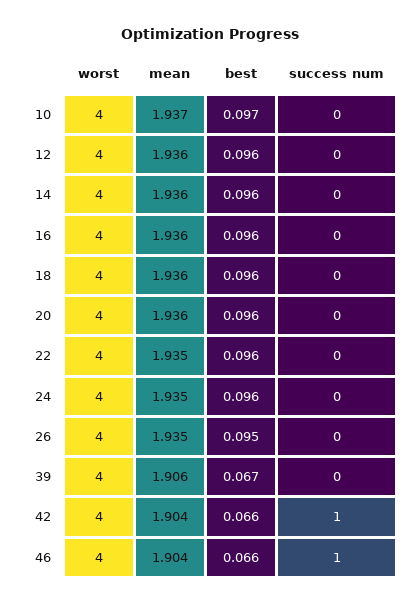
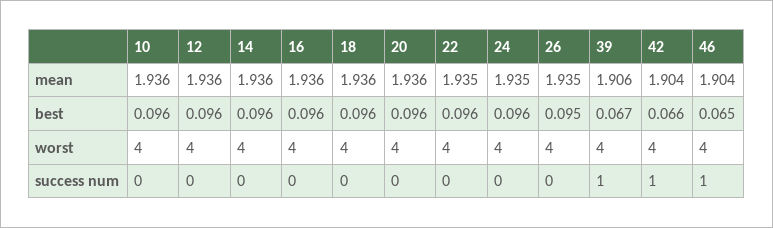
  {
    "worst": {
      "10": 4,
      "12": 4,
      "14": 4,
      "16": 4,
      "18": 4,
      "20": 4,
      "22": 4,
      "24": 4,
      "26": 4,
      "39": 4,
      "42": 4,
      "46": 4
    },
    "mean": {
-     "10": 1.937,
+     "10": 1.936,
      "12": 1.936,
      "14": 1.936,
      "16": 1.936,
      "18": 1.936,
      "20": 1.936,
      "22": 1.935,
      "24": 1.935,
      "26": 1.935,
      "39": 1.906,
      "42": 1.904,
      "46": 1.904
    },
    "best": {
-     "10": 0.097,
+     "10": 0.096,
      "12": 0.096,
      "14": 0.096,
      "16": 0.096,
      "18": 0.096,
      "20": 0.096,
      "22": 0.096,
      "24": 0.096,
      "26": 0.095,
      "39": 0.067,
      "42": 0.066,
-     "46": 0.066
+     "46": 0.065
    },
    "success num": {
      "10": 0,
      "12": 0,
      "14": 0,
      "16": 0,
      "18": 0,
      "20": 0,
      "22": 0,
      "24": 0,
      "26": 0,
-     "39": 0,
+     "39": 1,
      "42": 1,
      "46": 1
    }
  }

